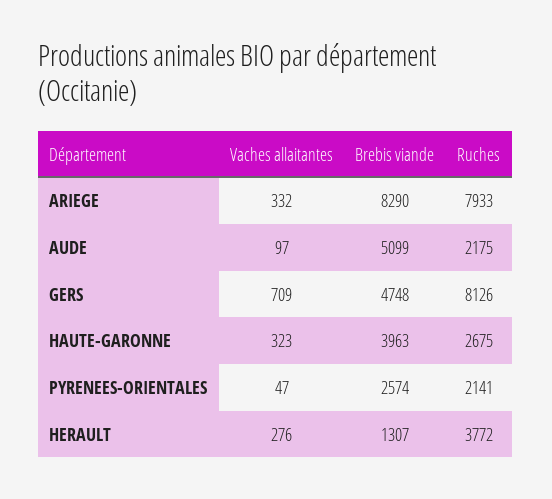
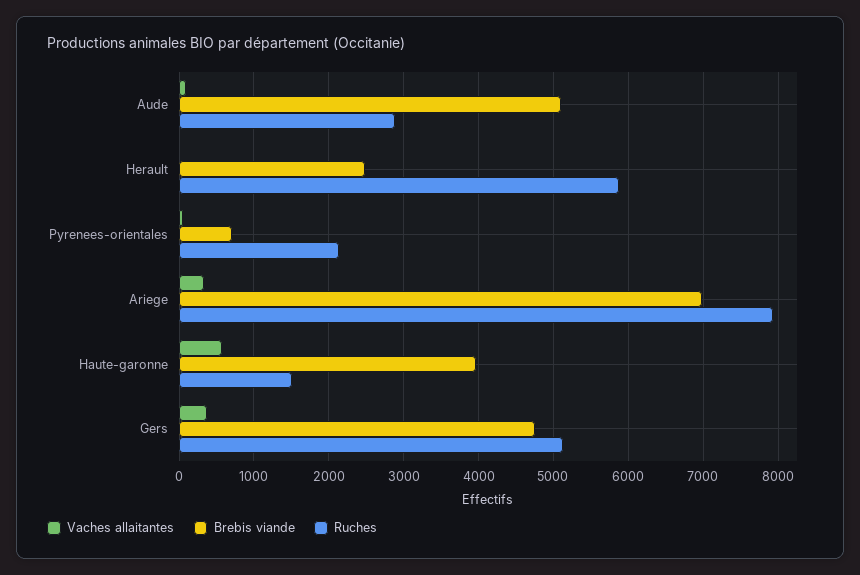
  {
    "Vaches allaitantes": {
      "ARIEGE": 332,
      "AUDE": 97,
-     "GERS": 709,
+     "GERS": 400,
-     "HAUTE-GARONNE": 323,
+     "HAUTE-GARONNE": 600,
      "PYRENEES-ORIENTALES": 47,
-     "HERAULT": 276
+     "HERAULT": 0
    },
    "Brebis viande": {
-     "ARIEGE": 8290,
+     "ARIEGE": 7000,
      "AUDE": 5099,
      "GERS": 4748,
      "HAUTE-GARONNE": 3963,
-     "PYRENEES-ORIENTALES": 2574,
+     "PYRENEES-ORIENTALES": 700,
-     "HERAULT": 1307
+     "HERAULT": 2500
    },
    "Ruches": {
      "ARIEGE": 7933,
-     "AUDE": 2175,
+     "AUDE": 2900,
-     "GERS": 8126,
+     "GERS": 5100,
-     "HAUTE-GARONNE": 2675,
+     "HAUTE-GARONNE": 1500,
      "PYRENEES-ORIENTALES": 2141,
-     "HERAULT": 3772
+     "HERAULT": 5900
    }
  }

